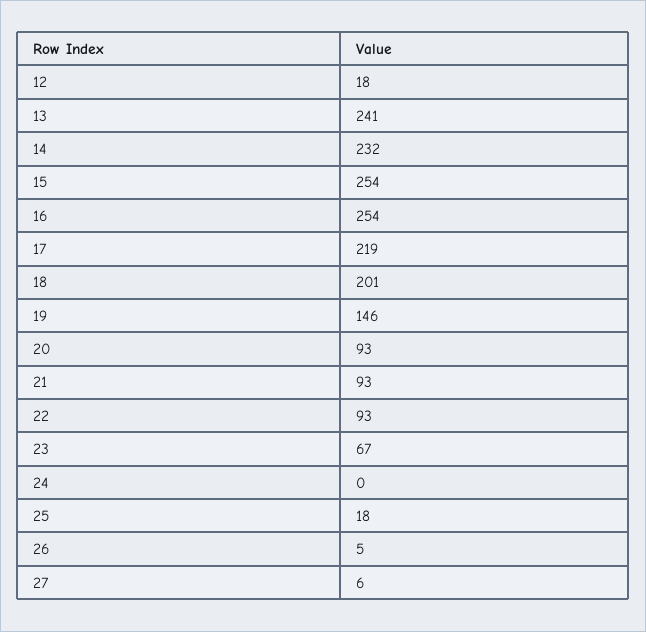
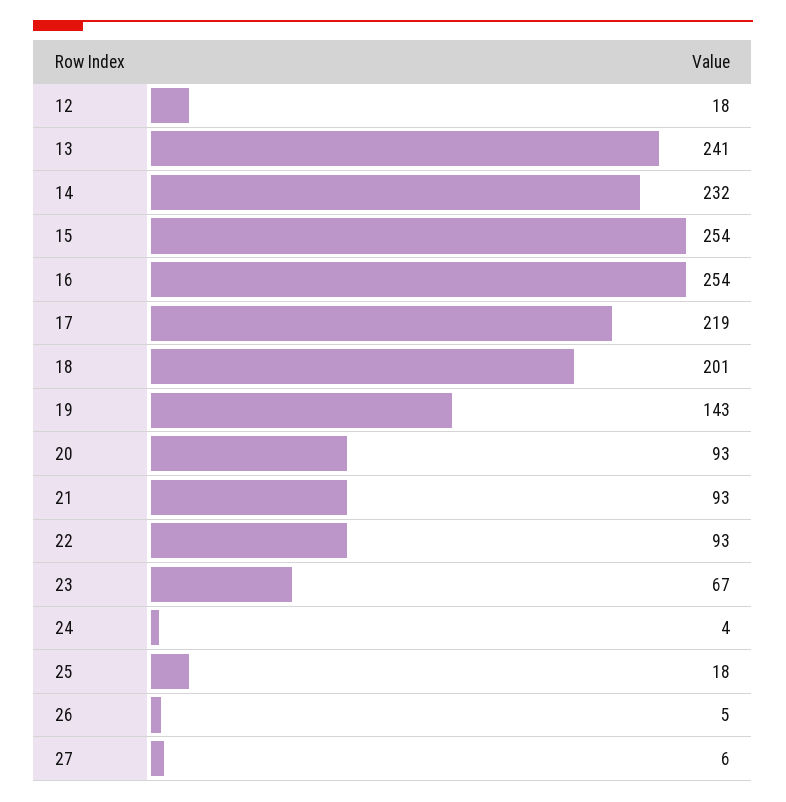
  {
    "12": 18,
    "13": 241,
    "14": 232,
    "15": 254,
    "16": 254,
    "17": 219,
    "18": 201,
-   "19": 146,
+   "19": 143,
    "20": 93,
    "21": 93,
    "22": 93,
    "23": 67,
-   "24": 0,
+   "24": 4,
    "25": 18,
    "26": 5,
    "27": 6
  }

